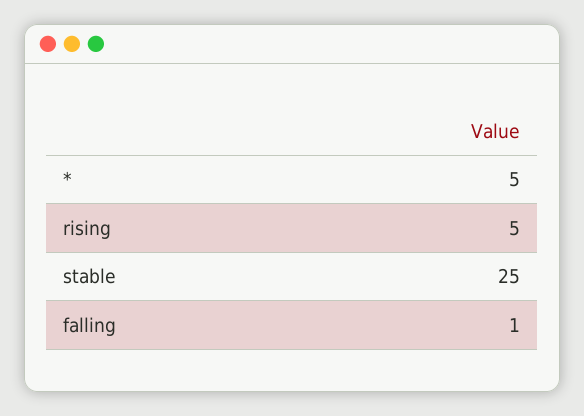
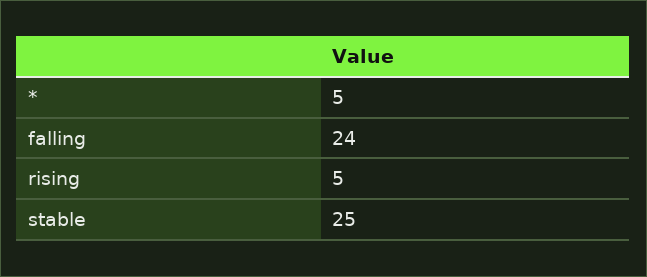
  {
    "*": 5,
    "rising": 5,
    "stable": 25,
-   "falling": 1
+   "falling": 24
  }

